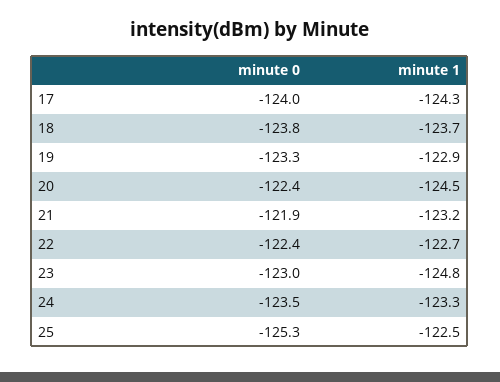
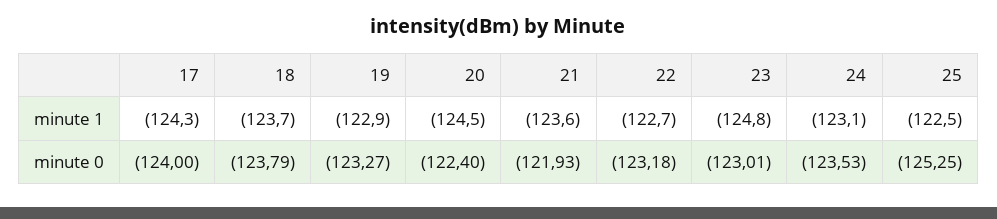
  {
    "minute 0": {
      "17": -124,
      "18": -123.79,
      "19": -123.27,
      "20": -122.4,
      "21": -121.93,
-     "22": -122.4,
+     "22": -123.18,
      "23": -123.01,
      "24": -123.53,
      "25": -125.25
    },
    "minute 1": {
      "17": -124.3,
      "18": -123.7,
      "19": -122.9,
      "20": -124.5,
-     "21": -123.2,
+     "21": -123.6,
      "22": -122.7,
      "23": -124.8,
-     "24": -123.3,
+     "24": -123.1,
      "25": -122.5
    }
  }

